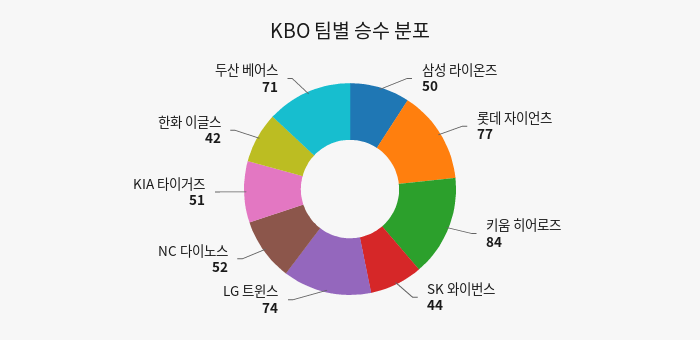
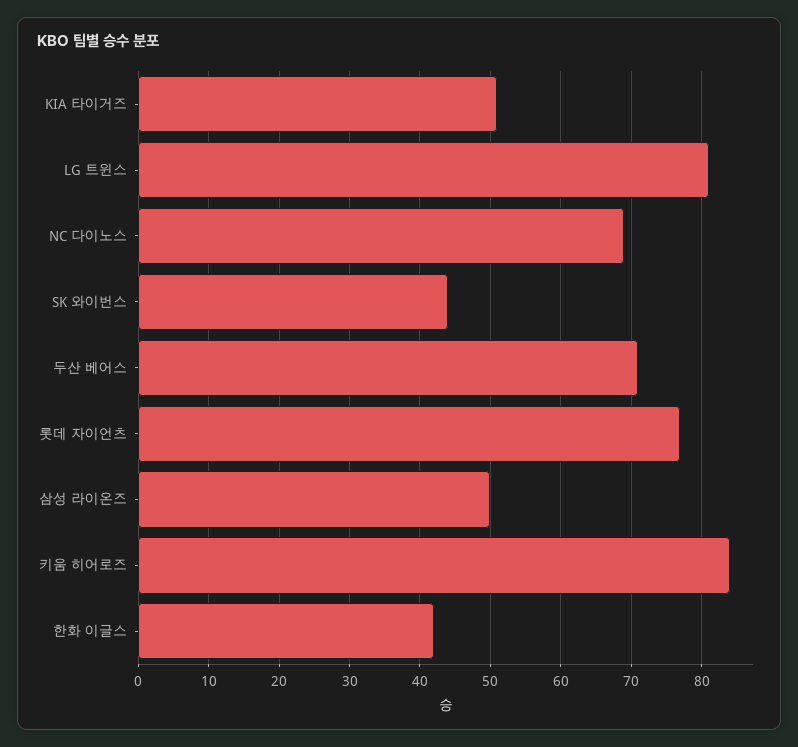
  {
    "삼성 라이온즈": 50,
    "롯데 자이언츠": 77,
    "키움 히어로즈": 84,
    "SK 와이번스": 44,
-   "LG 트윈스": 74,
+   "LG 트윈스": 81,
-   "NC 다이노스": 52,
+   "NC 다이노스": 69,
    "KIA 타이거즈": 51,
    "한화 이글스": 42,
    "두산 베어스": 71
  }

